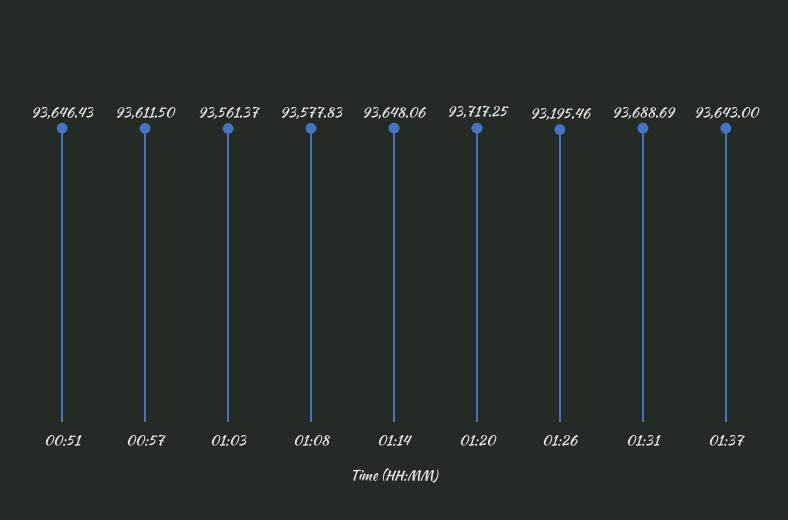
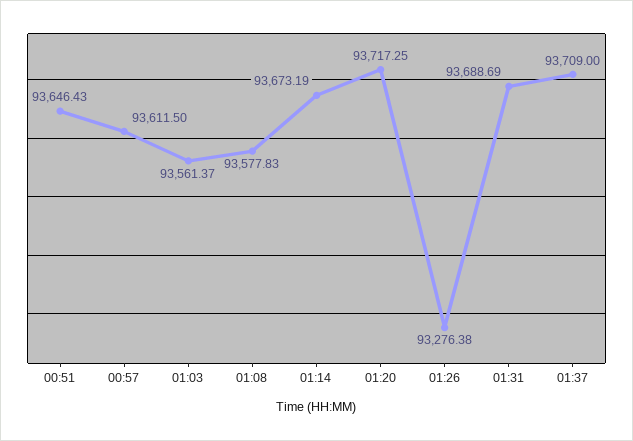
  {
    "00:51": 93646.43,
    "00:57": 93611.5,
    "01:03": 93561.37,
    "01:08": 93577.83,
-   "01:14": 93648.06,
+   "01:14": 93673.19,
    "01:20": 93717.25,
-   "01:26": 93195.46,
+   "01:26": 93276.38,
    "01:31": 93688.69,
-   "01:37": 93643
+   "01:37": 93709
  }

